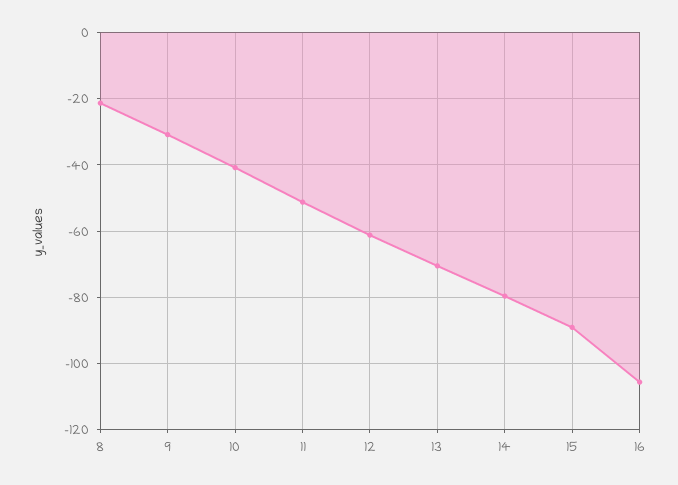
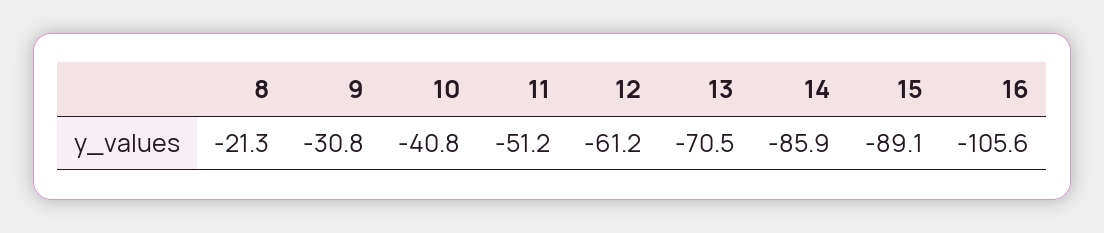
  {
    "8": -21.3,
    "9": -30.8,
    "10": -40.8,
    "11": -51.2,
    "12": -61.2,
    "13": -70.5,
-   "14": -80,
+   "14": -85.9,
    "15": -89.1,
    "16": -105.6
  }

